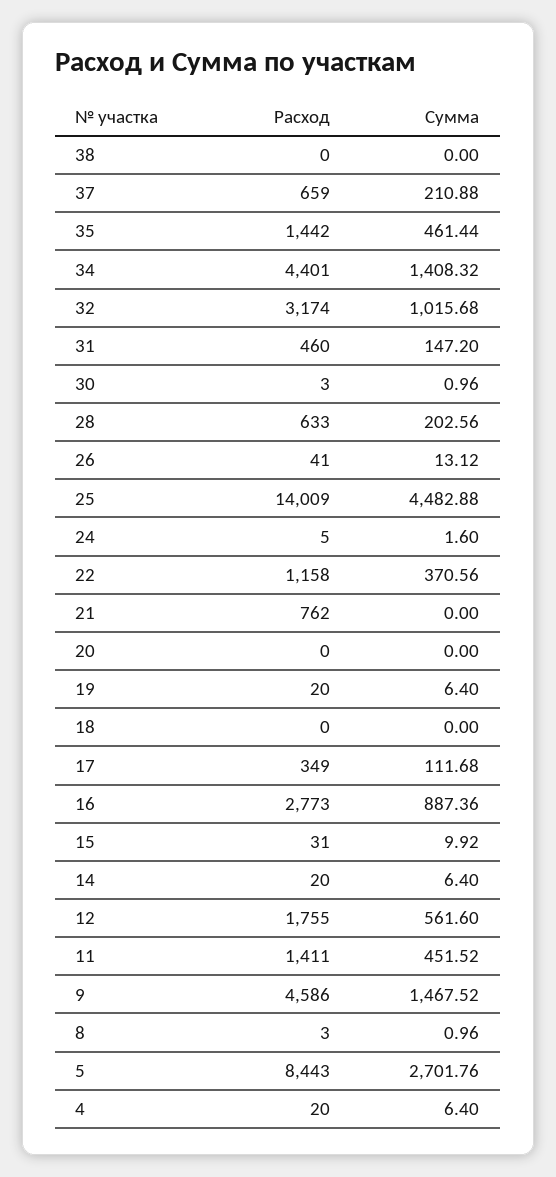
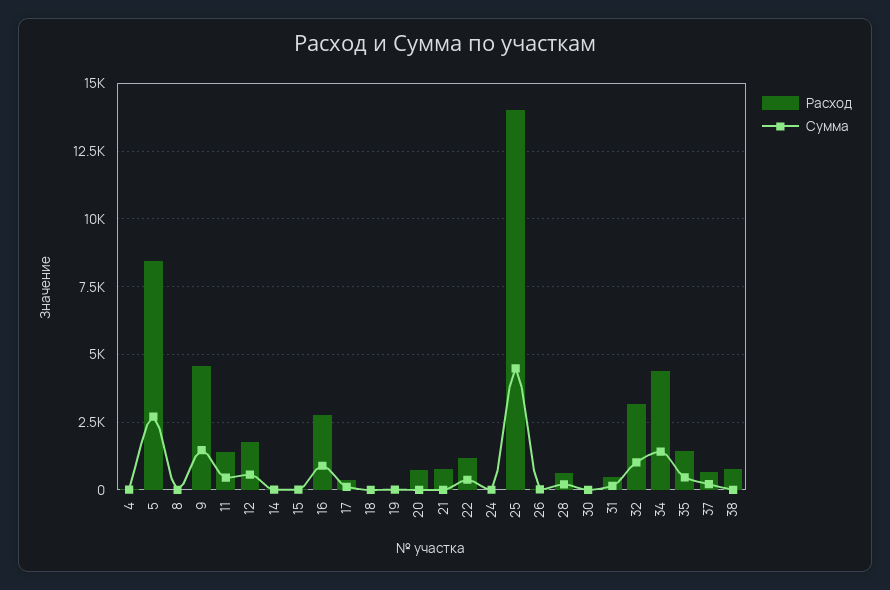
  {
    "Расход": {
-     "38": 0,
+     "38": 750,
      "37": 659,
      "35": 1442,
      "34": 4401,
      "32": 3174,
      "31": 460,
      "30": 3,
      "28": 633,
      "26": 41,
      "25": 14009,
      "24": 5,
      "22": 1158,
      "21": 762,
-     "20": 0,
+     "20": 750,
      "19": 20,
      "18": 0,
      "17": 349,
      "16": 2773,
      "15": 31,
      "14": 20,
      "12": 1755,
      "11": 1411,
      "9": 4586,
      "8": 3,
      "5": 8443,
      "4": 20
    },
    "Сумма": {
      "38": 0,
      "37": 210.88,
      "35": 461.44,
      "34": 1408.32,
      "32": 1015.68,
      "31": 147.2,
      "30": 0.96,
      "28": 202.56,
      "26": 13.12,
      "25": 4482.88,
      "24": 1.6,
      "22": 370.56,
      "21": 0,
      "20": 0,
      "19": 6.4,
      "18": 0,
      "17": 111.68,
      "16": 887.36,
      "15": 9.92,
      "14": 6.4,
      "12": 561.6,
      "11": 451.52,
      "9": 1467.52,
      "8": 0.96,
      "5": 2701.76,
      "4": 6.4
    }
  }

